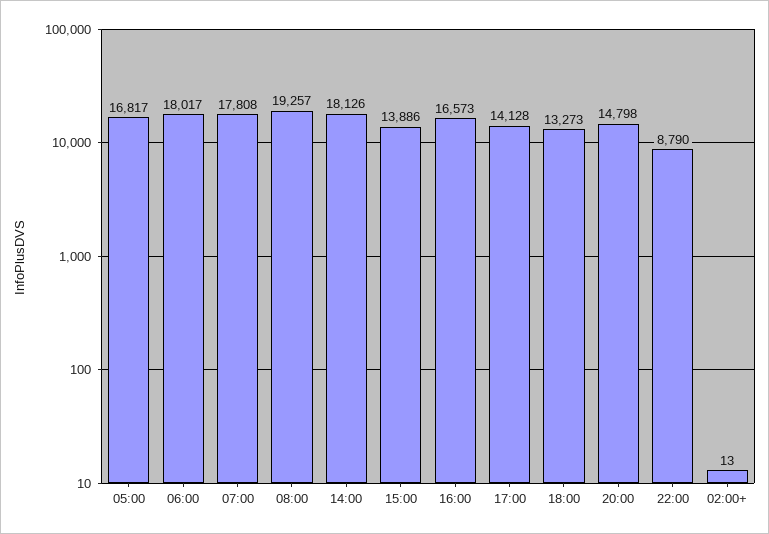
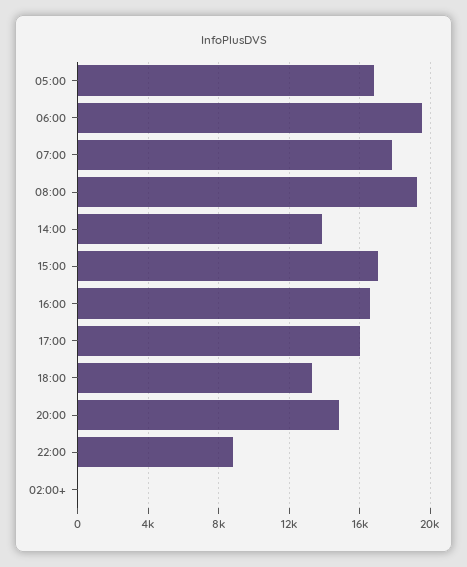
  {
    "05:00": 16817,
-   "06:00": 18017,
+   "06:00": 19500,
    "07:00": 17808,
    "08:00": 19257,
-   "14:00": 18126,
+   "14:00": 14000,
-   "15:00": 13886,
+   "15:00": 17000,
    "16:00": 16573,
-   "17:00": 14128,
+   "17:00": 16000,
    "18:00": 13273,
    "20:00": 14798,
    "22:00": 8790,
    "02:00+": 13
  }

